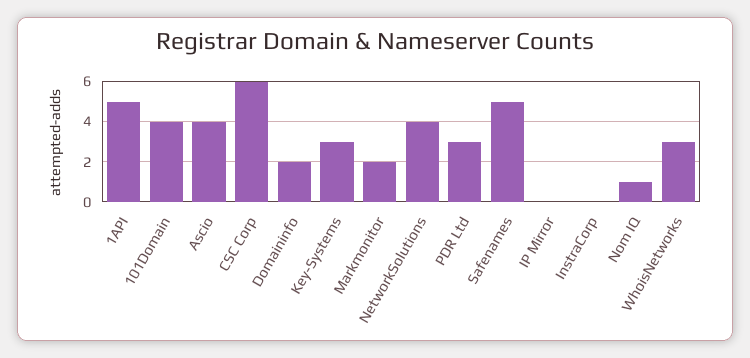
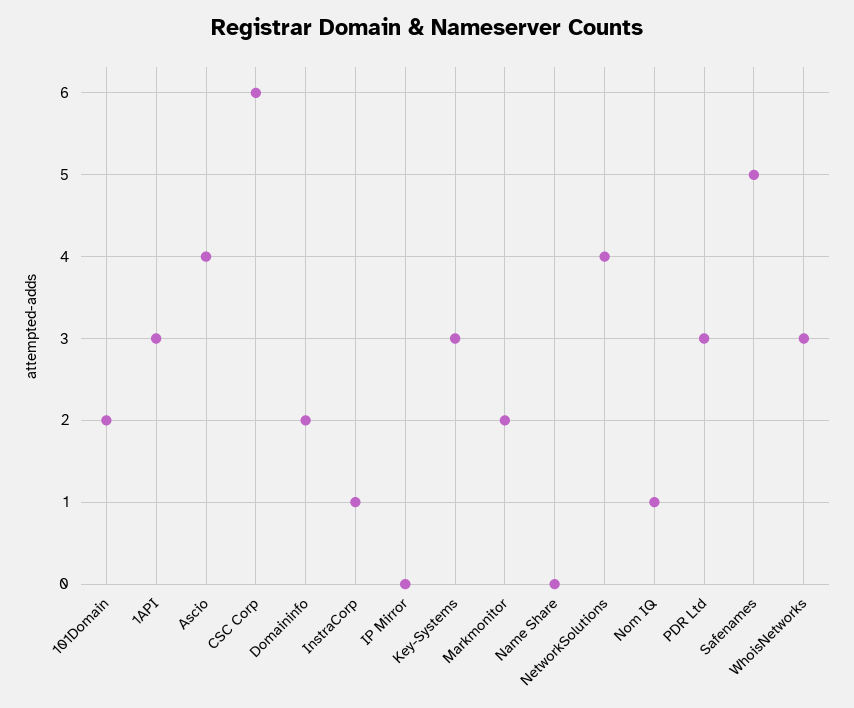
  {
-   "1API": 5,
+   "1API": 3,
-   "101Domain": 4,
+   "101Domain": 2,
    "Ascio": 4,
    "CSC Corp": 6,
    "Domaininfo": 2,
    "Key-Systems": 3,
    "Markmonitor": 2,
    "NetworkSolutions": 4,
    "PDR Ltd": 3,
    "Safenames": 5,
    "IP Mirror": 0,
-   "InstraCorp": 0,
+   "InstraCorp": 1,
    "Nom IQ": 1,
-   "WhoisNetworks": 3
+   "WhoisNetworks": 3,
+   "Name Share": 0
  }

